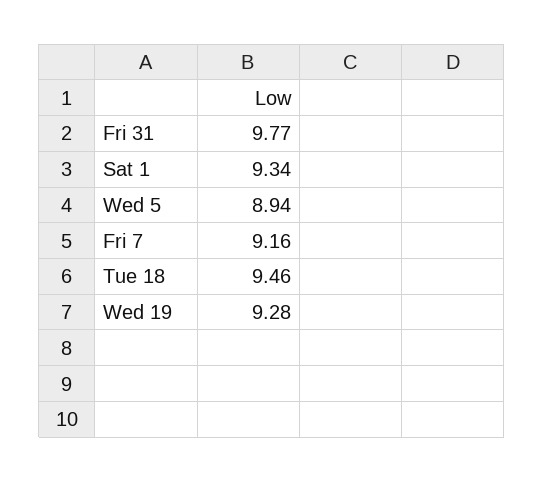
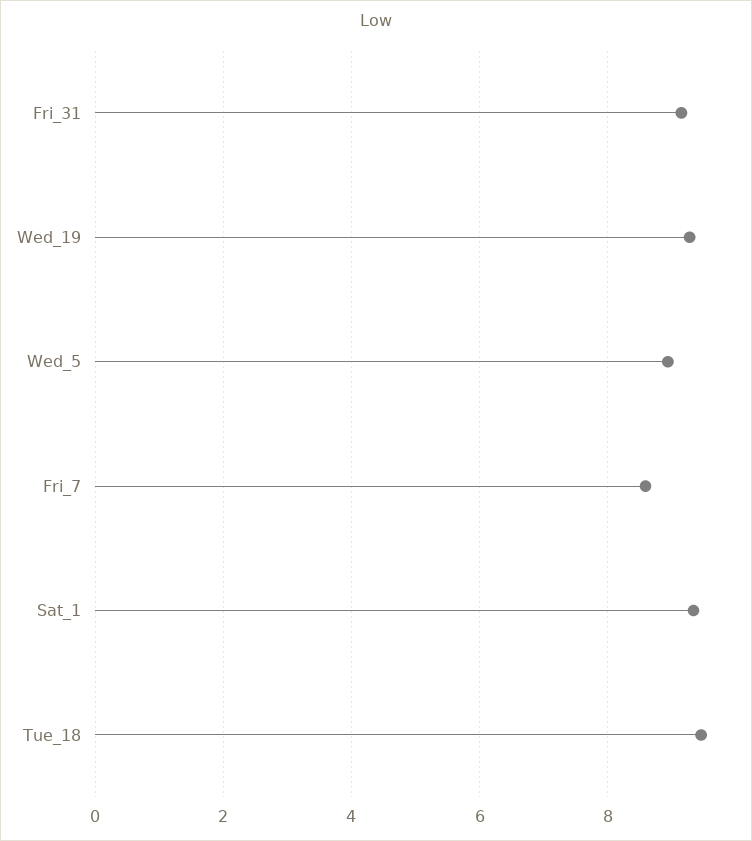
  {
-   "Fri 31": 9.77,
+   "Fri 31": 9.2,
    "Sat 1": 9.34,
    "Wed 5": 8.94,
-   "Fri 7": 9.16,
+   "Fri 7": 8.6,
    "Tue 18": 9.46,
    "Wed 19": 9.28
  }

